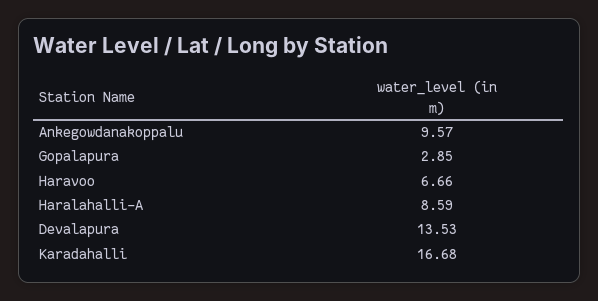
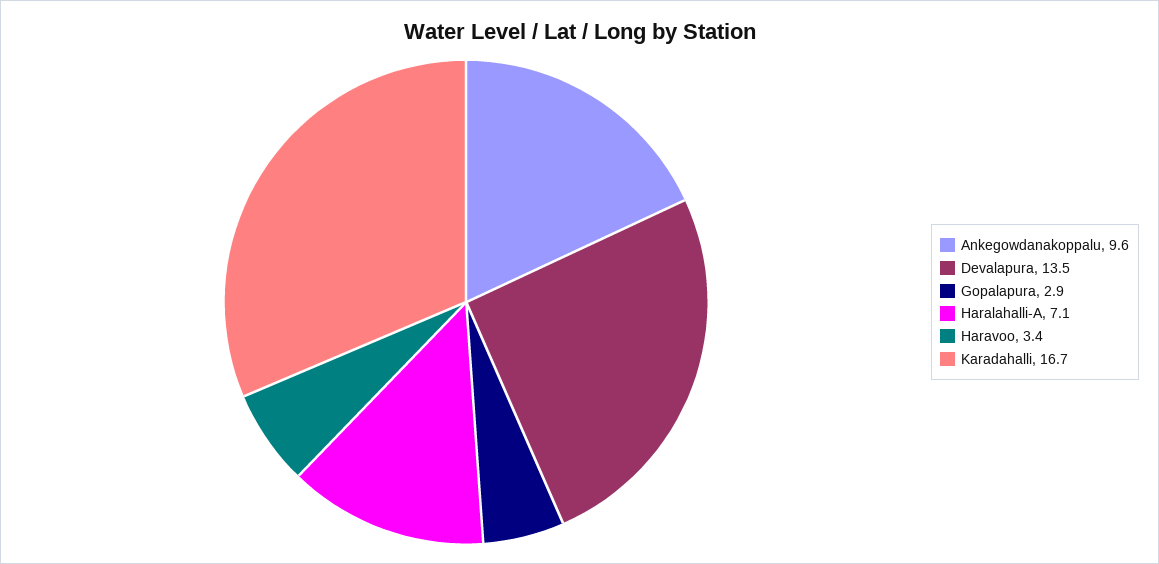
  {
    "Ankegowdanakoppalu": 9.57,
    "Gopalapura": 2.85,
-   "Haravoo": 6.66,
+   "Haravoo": 3.4,
-   "Haralahalli-A": 8.59,
+   "Haralahalli-A": 7.1,
    "Devalapura": 13.53,
    "Karadahalli": 16.68
  }

